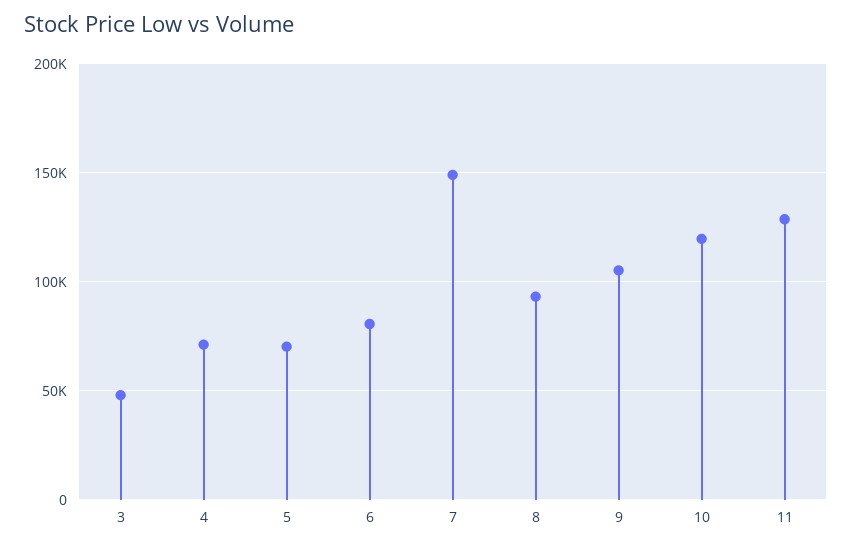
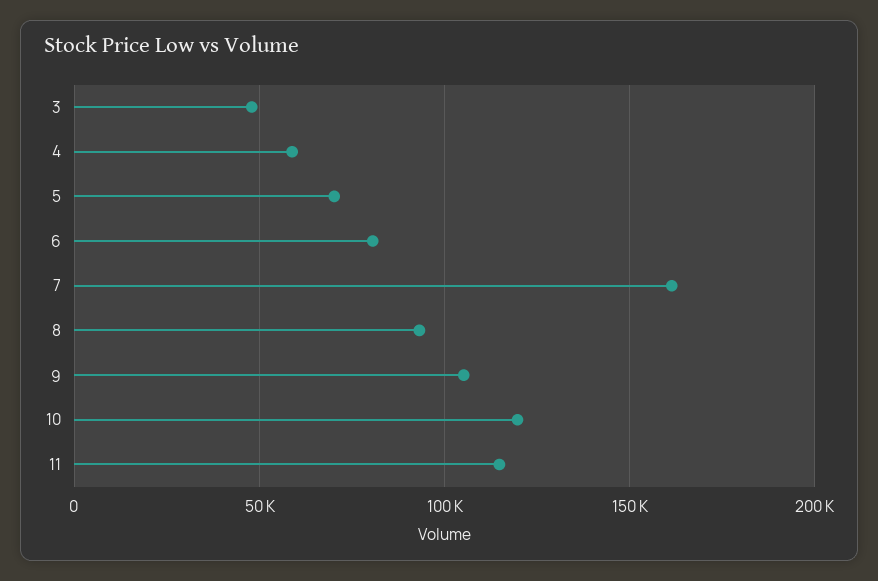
  {
    "3": 50000,
-   "4": 70000,
+   "4": 60000,
    "5": 70000,
    "6": 80000,
-   "7": 150000,
+   "7": 160000,
    "8": 95000,
    "9": 105000,
    "10": 120000,
-   "11": 130000
+   "11": 115000
  }

